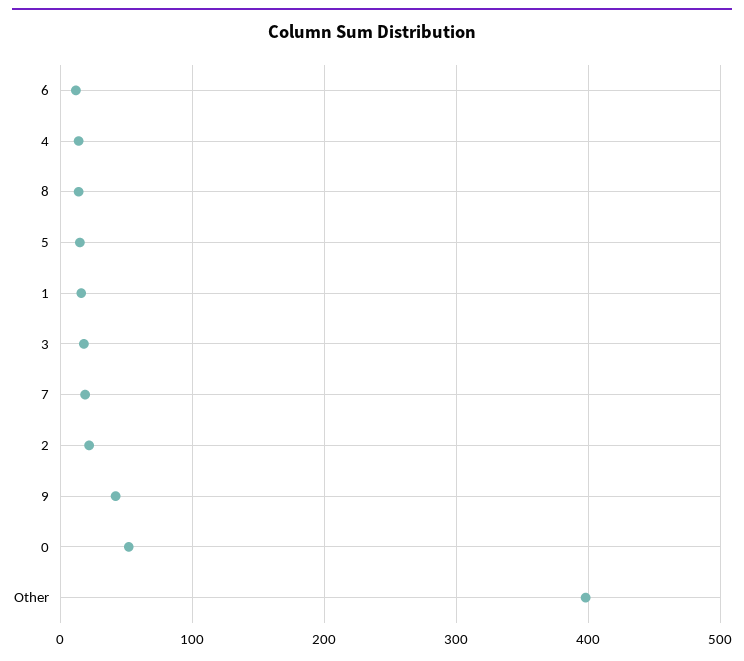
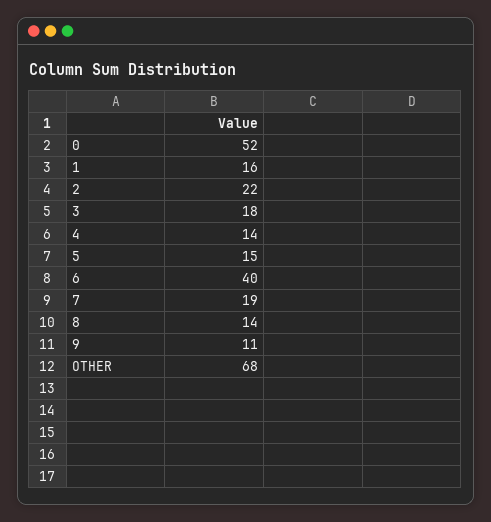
  {
-   "6": 10,
+   "6": 40,
    "4": 14,
    "8": 14,
    "5": 15,
    "1": 16,
    "3": 18,
    "7": 19,
    "2": 22,
-   "9": 40,
+   "9": 11,
    "0": 52,
-   "Other": 400
+   "Other": 68
  }

